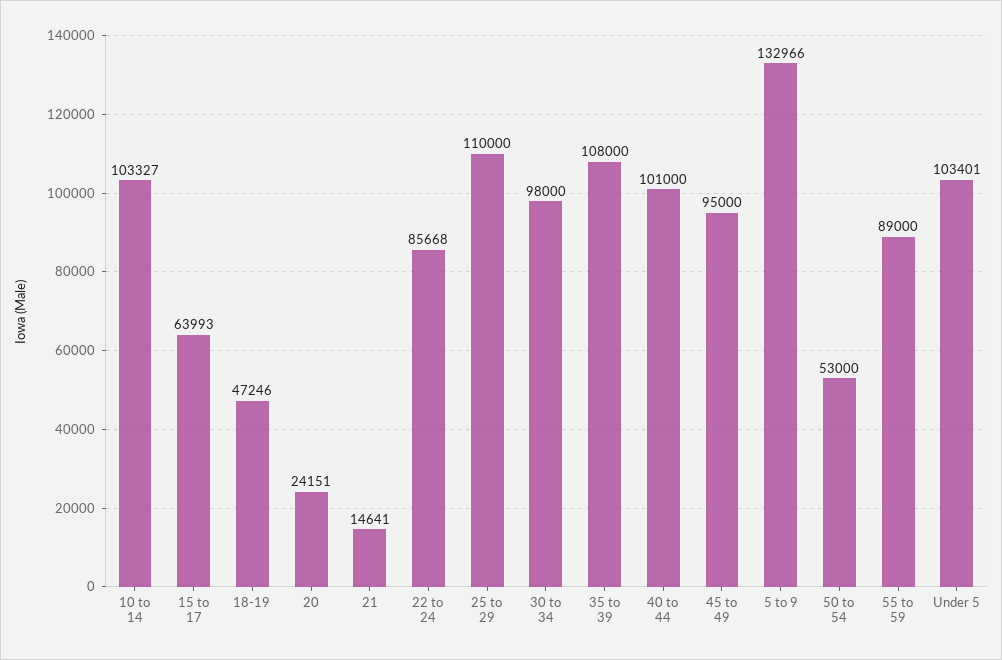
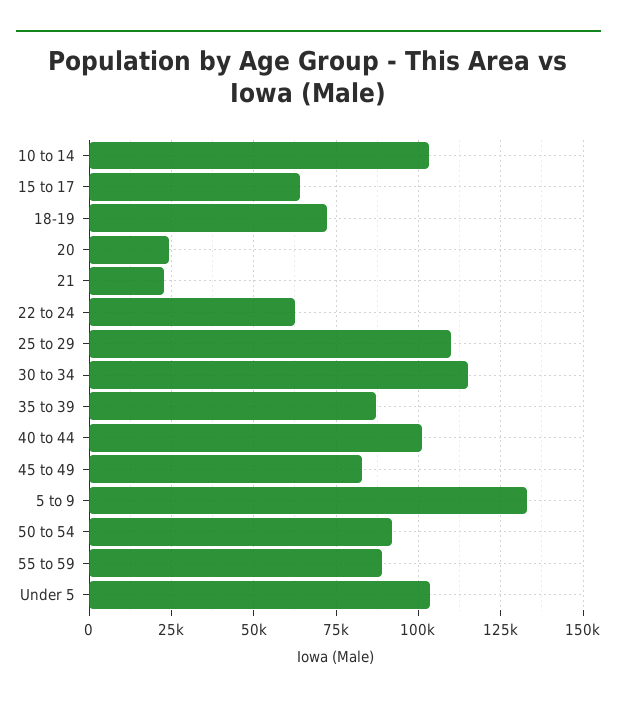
  {
    "10 to 14": 103327,
    "15 to 17": 63993,
-   "18-19": 47246,
+   "18-19": 72500,
    "20": 24151,
-   "21": 14641,
+   "21": 22500,
-   "22 to 24": 85668,
+   "22 to 24": 62500,
    "25 to 29": 110000,
-   "30 to 34": 98000,
+   "30 to 34": 115000,
-   "35 to 39": 108000,
+   "35 to 39": 87500,
    "40 to 44": 101000,
-   "45 to 49": 95000,
+   "45 to 49": 82500,
    "5 to 9": 132966,
-   "50 to 54": 53000,
+   "50 to 54": 92500,
    "55 to 59": 89000,
    "Under 5": 103401
  }

